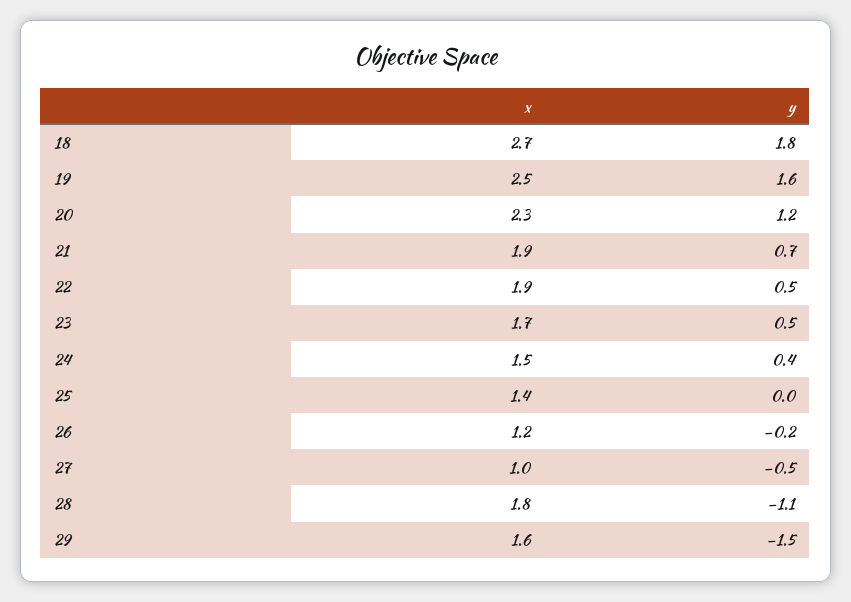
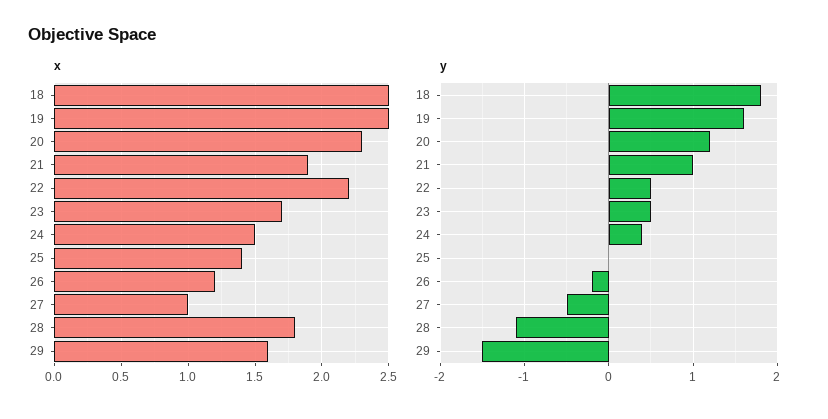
  {
    "x": {
-     "18": 2.7,
+     "18": 2.5,
      "19": 2.5,
      "20": 2.3,
      "21": 1.9,
-     "22": 1.9,
+     "22": 2.2,
      "23": 1.7,
      "24": 1.5,
      "25": 1.4,
      "26": 1.2,
      "27": 1,
      "28": 1.8,
      "29": 1.6
    },
    "y": {
      "18": 1.8,
      "19": 1.6,
      "20": 1.2,
-     "21": 0.7,
+     "21": 1,
      "22": 0.5,
      "23": 0.5,
      "24": 0.4,
      "25": 0,
      "26": -0.2,
      "27": -0.5,
      "28": -1.1,
      "29": -1.5
    }
  }

